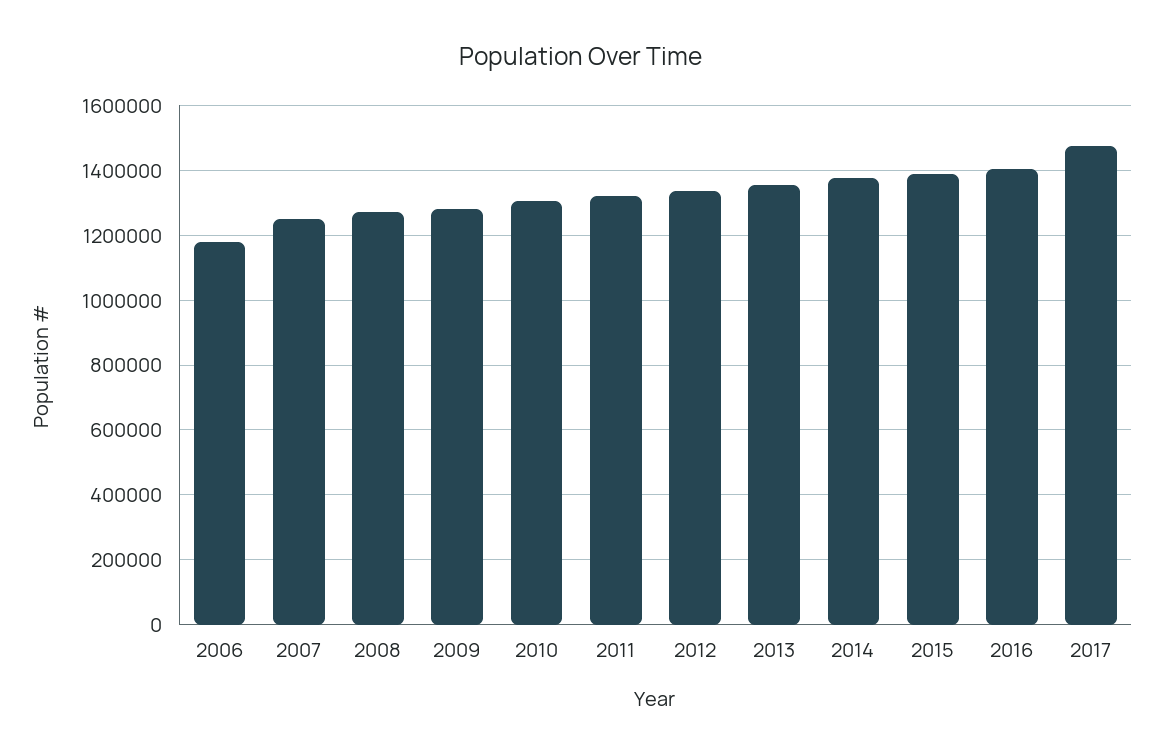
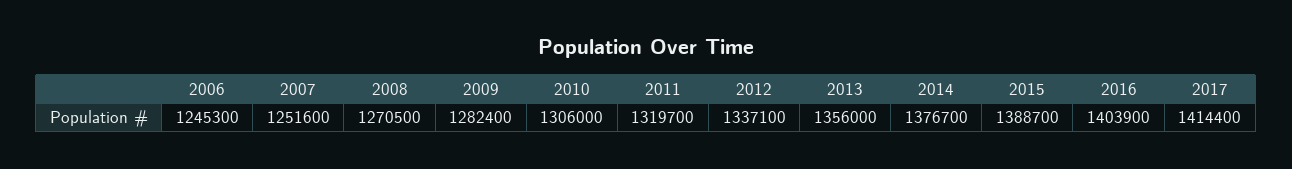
  {
-   "2006": 1180000,
+   "2006": 1245300,
    "2007": 1251600,
    "2008": 1270500,
    "2009": 1282400,
    "2010": 1306000,
    "2011": 1319700,
    "2012": 1337100,
    "2013": 1356000,
    "2014": 1376700,
    "2015": 1388700,
    "2016": 1403900,
-   "2017": 1480000
+   "2017": 1414400
  }

